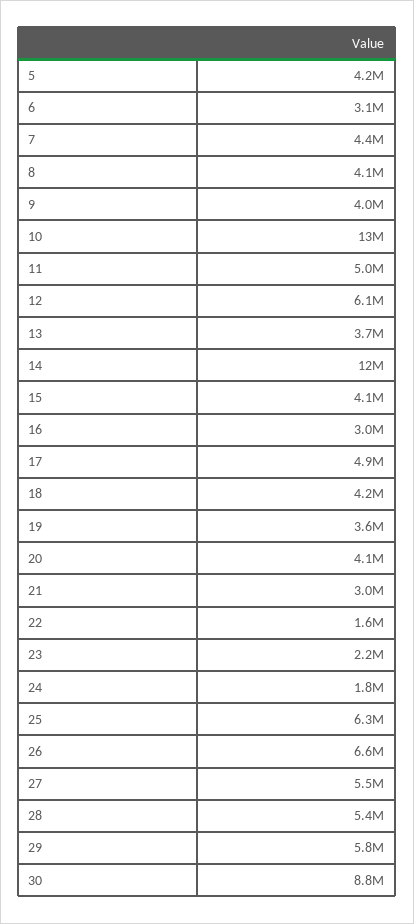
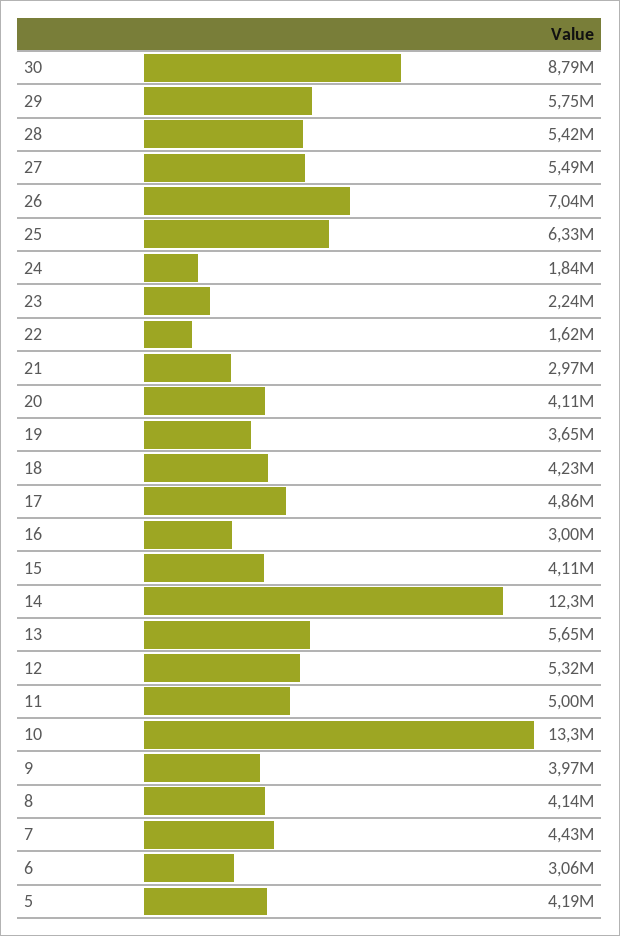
  {
    "5": 4190000,
    "6": 3060000,
    "7": 4430000,
    "8": 4140000,
    "9": 3970000,
    "10": 13300000,
    "11": 5000000,
-   "12": 6100000,
+   "12": 5320000,
-   "13": 3700000,
+   "13": 5650000,
    "14": 12300000,
    "15": 4110000,
    "16": 3000000,
    "17": 4860000,
    "18": 4230000,
    "19": 3650000,
    "20": 4110000,
    "21": 2970000,
    "22": 1620000,
    "23": 2240000,
    "24": 1840000,
    "25": 6330000,
-   "26": 6600000,
+   "26": 7040000,
    "27": 5490000,
    "28": 5420000,
    "29": 5750000,
    "30": 8790000
  }

